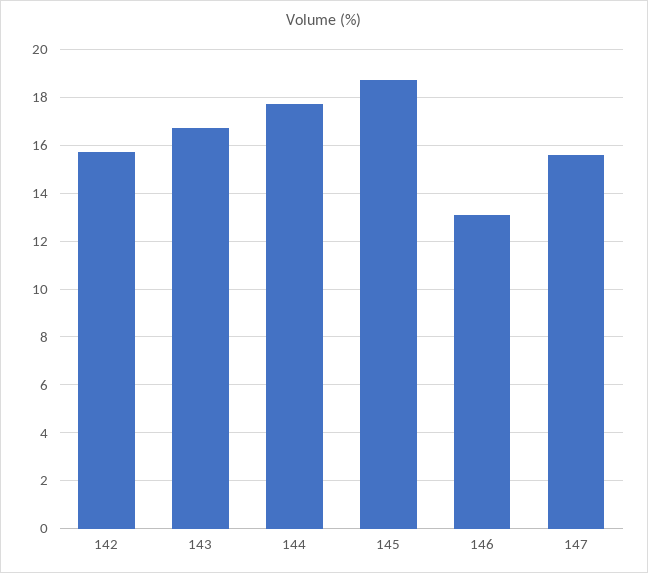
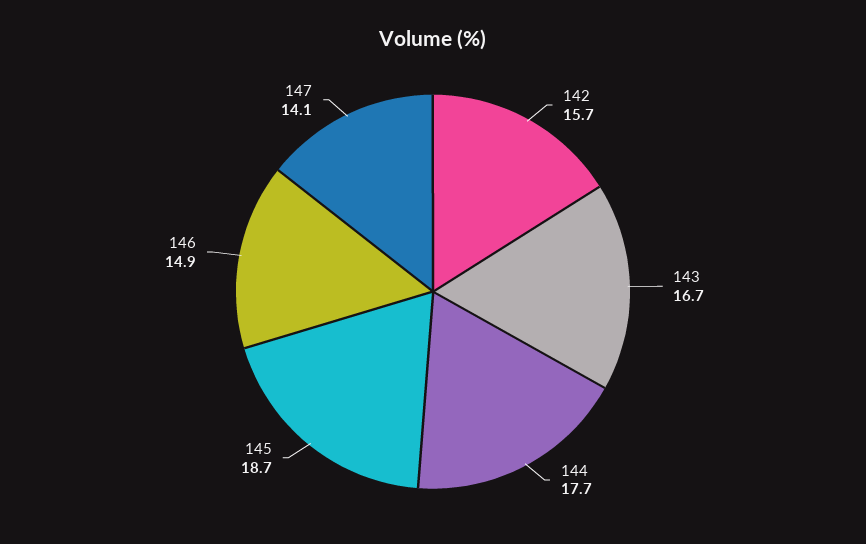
  {
    "142": 15.7,
    "143": 16.7,
    "144": 17.7,
    "145": 18.7,
-   "146": 13,
+   "146": 14.9,
-   "147": 15.5
+   "147": 14.1
  }

